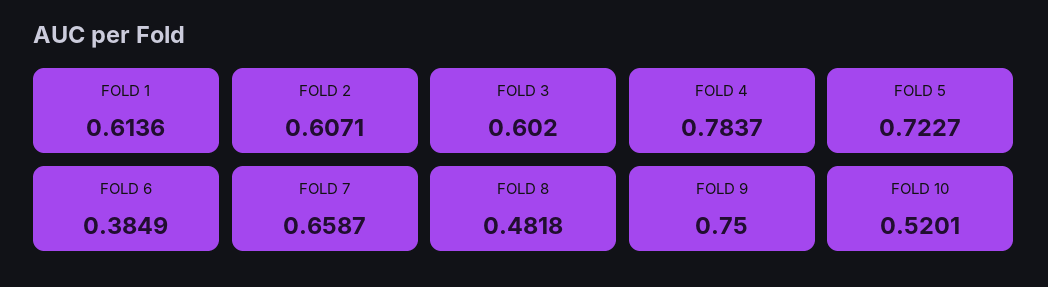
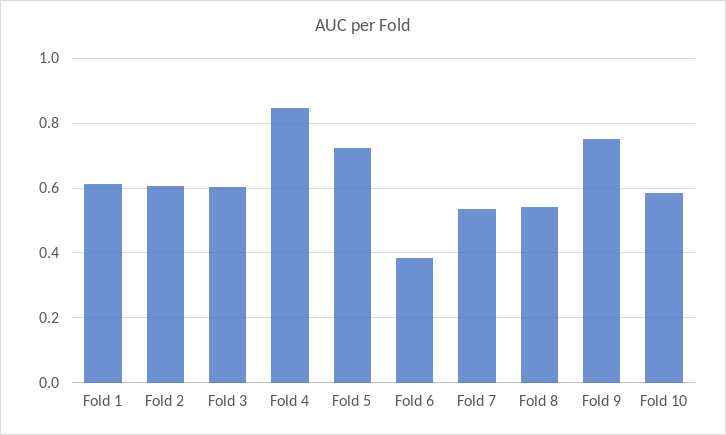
  {
    "FOLD 1": 0.6136,
    "FOLD 2": 0.6071,
    "FOLD 3": 0.602,
-   "FOLD 4": 0.7837,
+   "FOLD 4": 0.84,
    "FOLD 5": 0.7227,
    "FOLD 6": 0.3849,
-   "FOLD 7": 0.6587,
+   "FOLD 7": 0.54,
-   "FOLD 8": 0.4818,
+   "FOLD 8": 0.54,
    "FOLD 9": 0.75,
-   "FOLD 10": 0.5201
+   "FOLD 10": 0.58
  }

